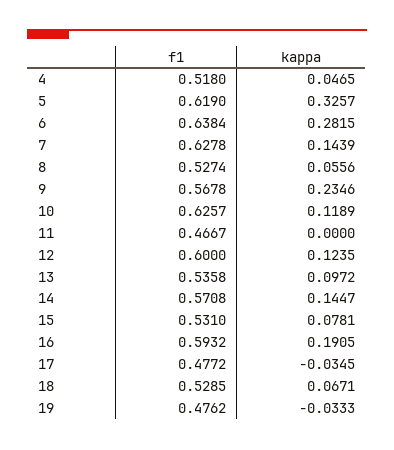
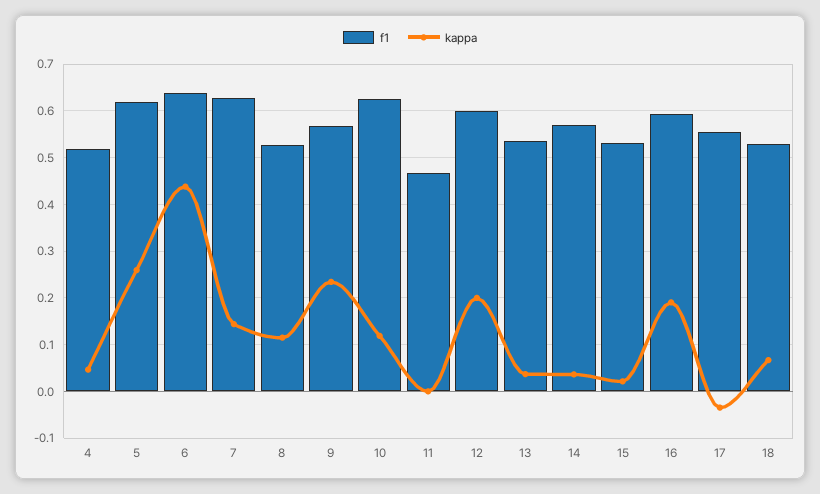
  {
    "f1": {
      "4": 0.518,
      "5": 0.619,
      "6": 0.6384,
      "7": 0.6278,
      "8": 0.5274,
      "9": 0.5678,
      "10": 0.6257,
      "11": 0.4667,
      "12": 0.6,
      "13": 0.5358,
      "14": 0.5708,
      "15": 0.531,
      "16": 0.5932,
-     "17": 0.4772,
+     "17": 0.56,
-     "18": 0.5285,
+     "18": 0.5285
-     "19": 0.4762
    },
    "kappa": {
      "4": 0.0465,
-     "5": 0.3257,
+     "5": 0.26,
-     "6": 0.2815,
+     "6": 0.44,
      "7": 0.1439,
-     "8": 0.0556,
+     "8": 0.12,
      "9": 0.2346,
      "10": 0.1189,
      "11": 0,
-     "12": 0.1235,
+     "12": 0.2,
-     "13": 0.0972,
+     "13": 0.04,
-     "14": 0.1447,
+     "14": 0.04,
-     "15": 0.0781,
+     "15": 0.02,
      "16": 0.1905,
      "17": -0.0345,
-     "18": 0.0671,
+     "18": 0.0671
-     "19": -0.0333
    }
  }

